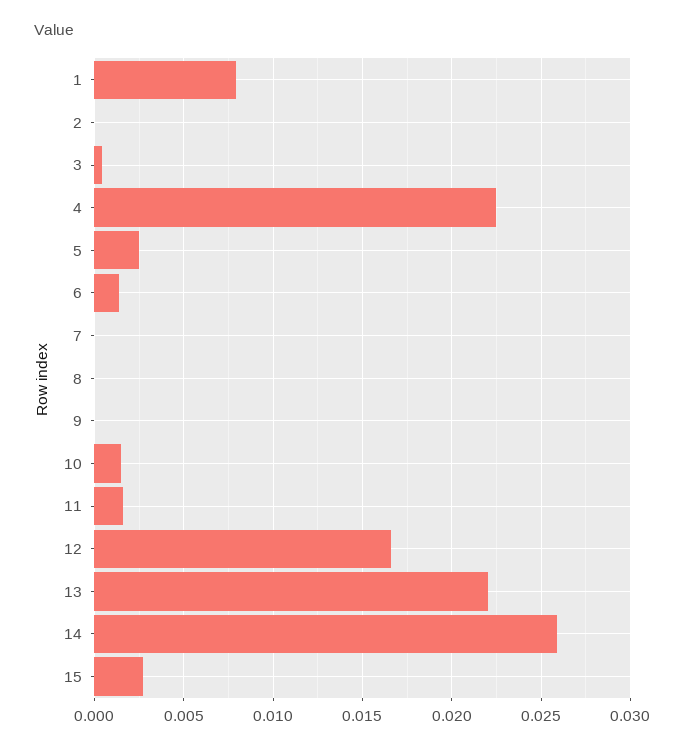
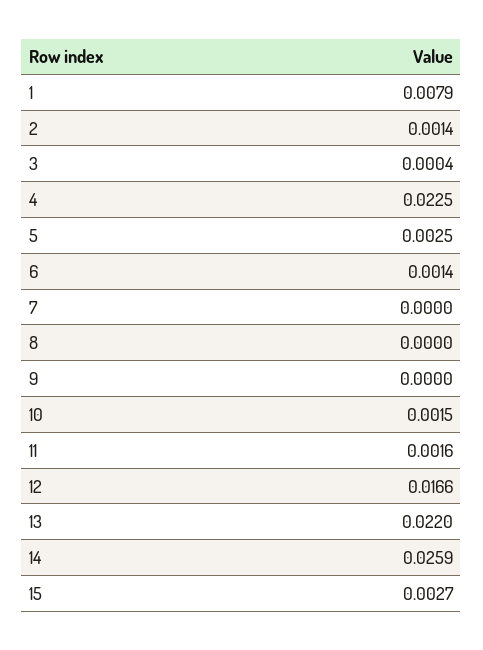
  {
    "1": 0.0079,
-   "2": 0,
+   "2": 0.0014,
    "3": 0.0004,
    "4": 0.0225,
    "5": 0.0025,
    "6": 0.0014,
    "7": 0,
    "8": 0,
    "9": 0,
    "10": 0.0015,
    "11": 0.0016,
    "12": 0.0166,
    "13": 0.022,
    "14": 0.0259,
    "15": 0.0027
  }

